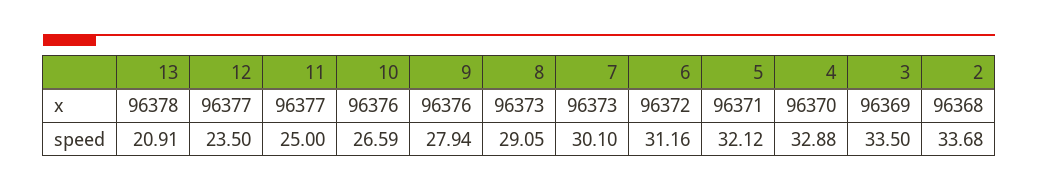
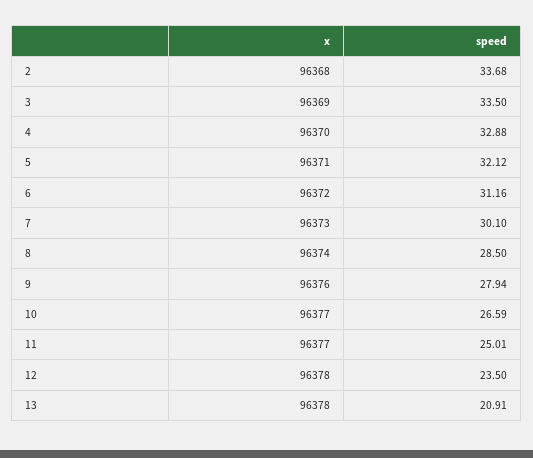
  {
    "13": {
      "x": 96378,
      "speed": 20.91
    },
    "12": {
-     "x": 96377,
+     "x": 96378,
      "speed": 23.5
    },
    "11": {
      "x": 96377,
-     "speed": 25
+     "speed": 25.01
    },
    "10": {
-     "x": 96376,
+     "x": 96377,
      "speed": 26.59
    },
    "9": {
      "x": 96376,
      "speed": 27.94
    },
    "8": {
-     "x": 96373,
+     "x": 96374,
-     "speed": 29.05
+     "speed": 28.5
    },
    "7": {
      "x": 96373,
      "speed": 30.1
    },
    "6": {
      "x": 96372,
      "speed": 31.16
    },
    "5": {
      "x": 96371,
      "speed": 32.12
    },
    "4": {
      "x": 96370,
      "speed": 32.88
    },
    "3": {
      "x": 96369,
      "speed": 33.5
    },
    "2": {
      "x": 96368,
      "speed": 33.68
    }
  }

